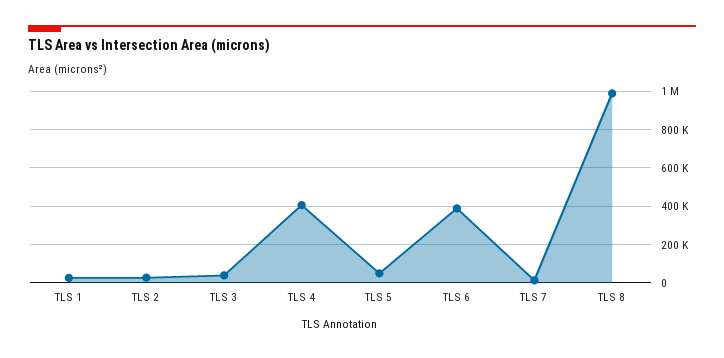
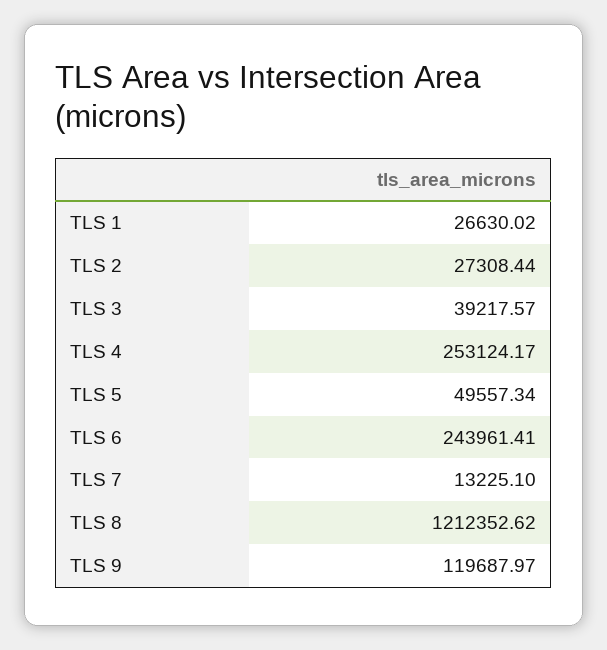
  {
    "TLS 1": 26630.02,
    "TLS 2": 27308.44,
    "TLS 3": 39217.57,
-   "TLS 4": 400000,
+   "TLS 4": 253124.17,
    "TLS 5": 49557.34,
-   "TLS 6": 400000,
+   "TLS 6": 243961.41,
    "TLS 7": 13225.1,
-   "TLS 8": 1000000
+   "TLS 8": 1212352.62,
+   "TLS 9": 119687.97
  }

